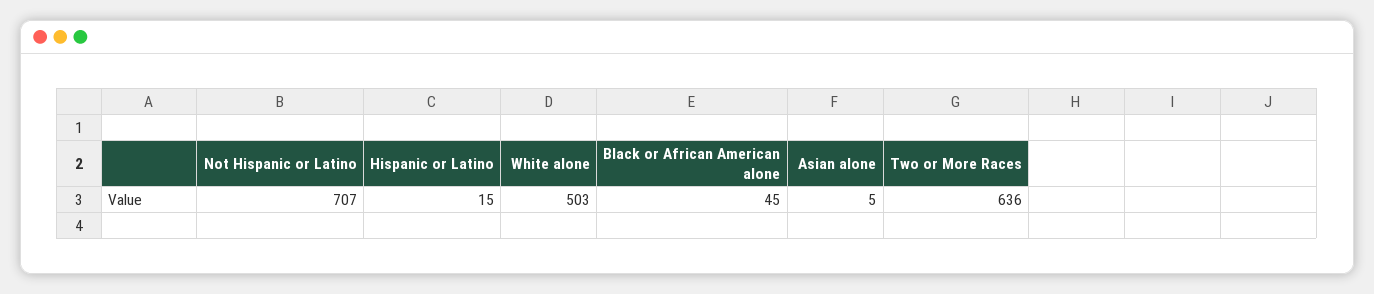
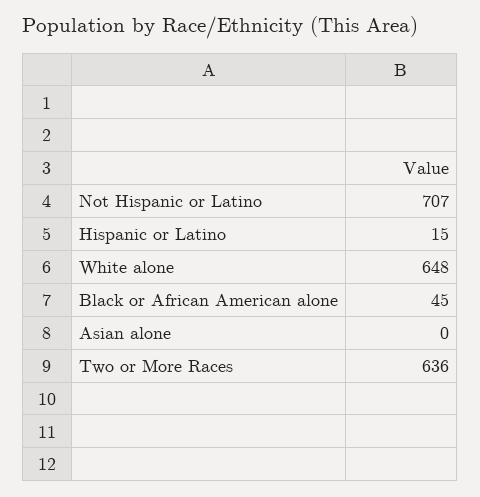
  {
    "Not Hispanic or Latino": 707,
    "Hispanic or Latino": 15,
-   "White alone": 503,
+   "White alone": 648,
    "Black or African American alone": 45,
-   "Asian alone": 5,
+   "Asian alone": 0,
    "Two or More Races": 636
  }

